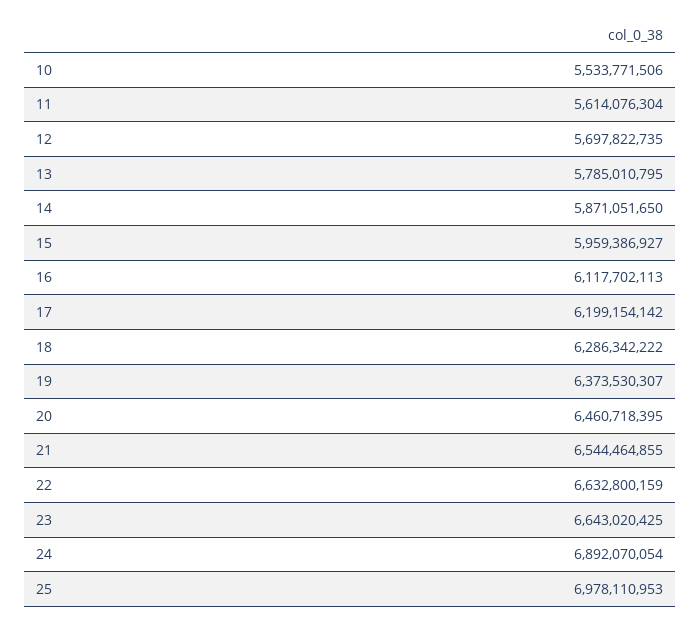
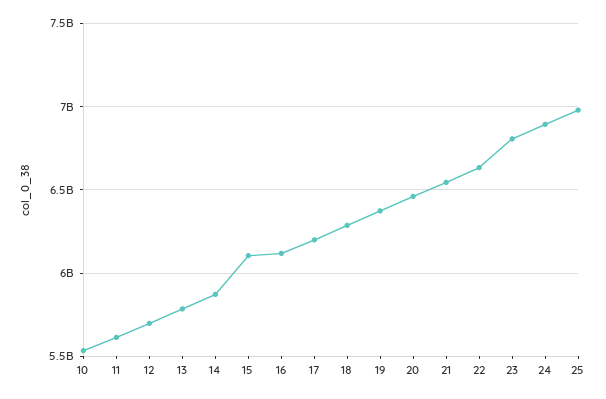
  {
    "10": 5533771506,
    "11": 5614076304,
    "12": 5697822735,
    "13": 5785010795,
    "14": 5871051650,
-   "15": 5959386927,
+   "15": 6100000000,
    "16": 6117702113,
    "17": 6199154142,
    "18": 6286342222,
    "19": 6373530307,
    "20": 6460718395,
    "21": 6544464855,
    "22": 6632800159,
-   "23": 6643020425,
+   "23": 6800000000,
    "24": 6892070054,
    "25": 6978110953
  }

